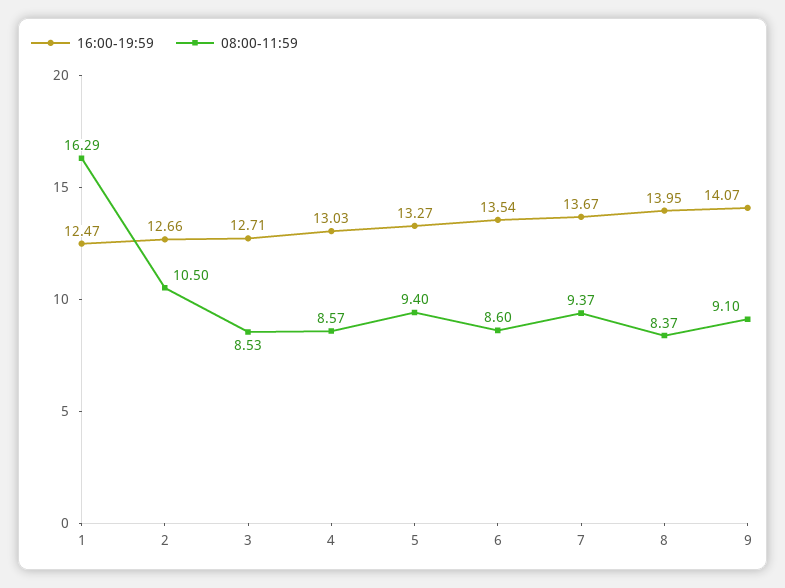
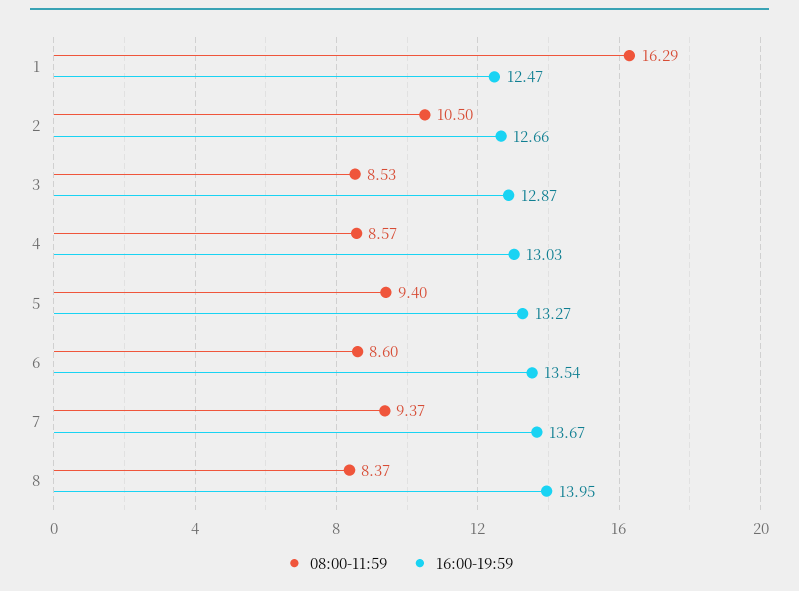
  {
    "16:00-19:59": {
      "1": 12.47,
      "2": 12.66,
-     "3": 12.71,
+     "3": 12.87,
      "4": 13.03,
      "5": 13.27,
      "6": 13.54,
      "7": 13.67,
-     "8": 13.95,
+     "8": 13.95
-     "9": 14.07
    },
    "08:00-11:59": {
      "1": 16.29,
      "2": 10.5,
      "3": 8.53,
      "4": 8.57,
      "5": 9.4,
      "6": 8.6,
      "7": 9.37,
-     "8": 8.37,
+     "8": 8.37
-     "9": 9.1
    }
  }

